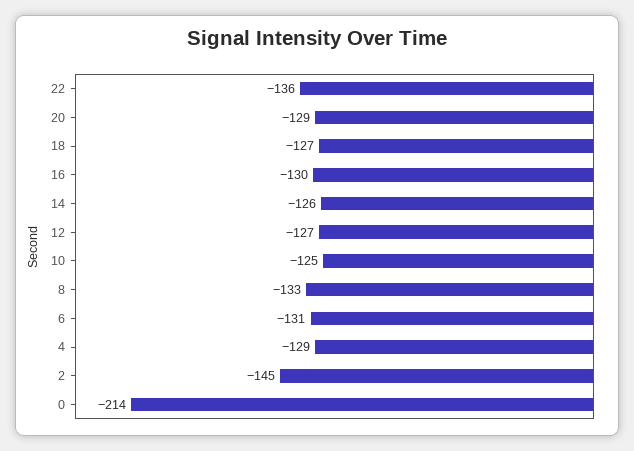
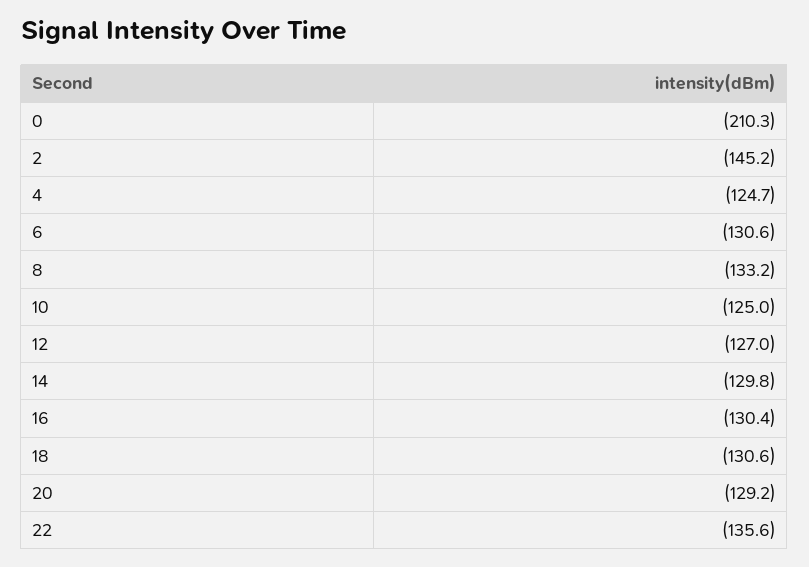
  {
    "22": -135.6,
    "20": -129.2,
-   "18": -127,
+   "18": -130.6,
    "16": -130.4,
-   "14": -126,
+   "14": -129.8,
    "12": -127,
    "10": -125,
    "8": -133.2,
    "6": -130.6,
-   "4": -129,
+   "4": -124.7,
    "2": -145.2,
-   "0": -214
+   "0": -210.3
  }

